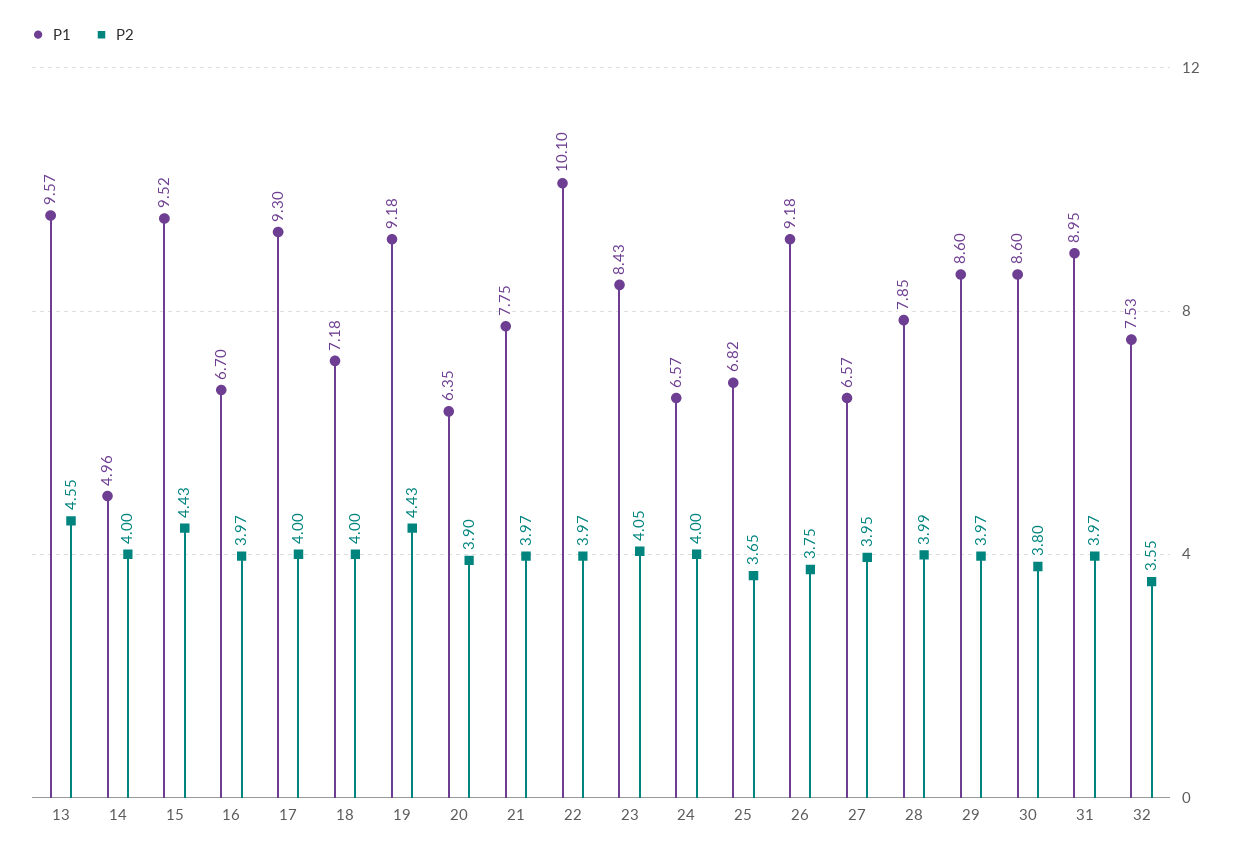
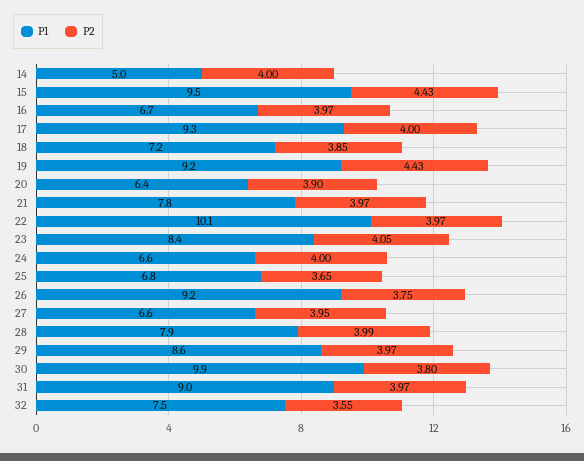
  {
    "P1": {
-     "13": 9.57,
      "14": 4.96,
      "15": 9.52,
      "16": 6.7,
      "17": 9.3,
      "18": 7.18,
      "19": 9.18,
      "20": 6.35,
      "21": 7.75,
      "22": 10.1,
      "23": 8.43,
      "24": 6.57,
      "25": 6.82,
      "26": 9.18,
      "27": 6.57,
      "28": 7.85,
      "29": 8.6,
-     "30": 8.6,
+     "30": 9.9,
      "31": 8.95,
      "32": 7.53
    },
    "P2": {
-     "13": 4.55,
      "14": 4,
      "15": 4.43,
      "16": 3.97,
      "17": 4,
-     "18": 4,
+     "18": 3.85,
      "19": 4.43,
      "20": 3.9,
      "21": 3.97,
      "22": 3.97,
      "23": 4.05,
      "24": 4,
      "25": 3.65,
      "26": 3.75,
      "27": 3.95,
      "28": 3.99,
      "29": 3.97,
      "30": 3.8,
      "31": 3.97,
      "32": 3.55
    }
  }

